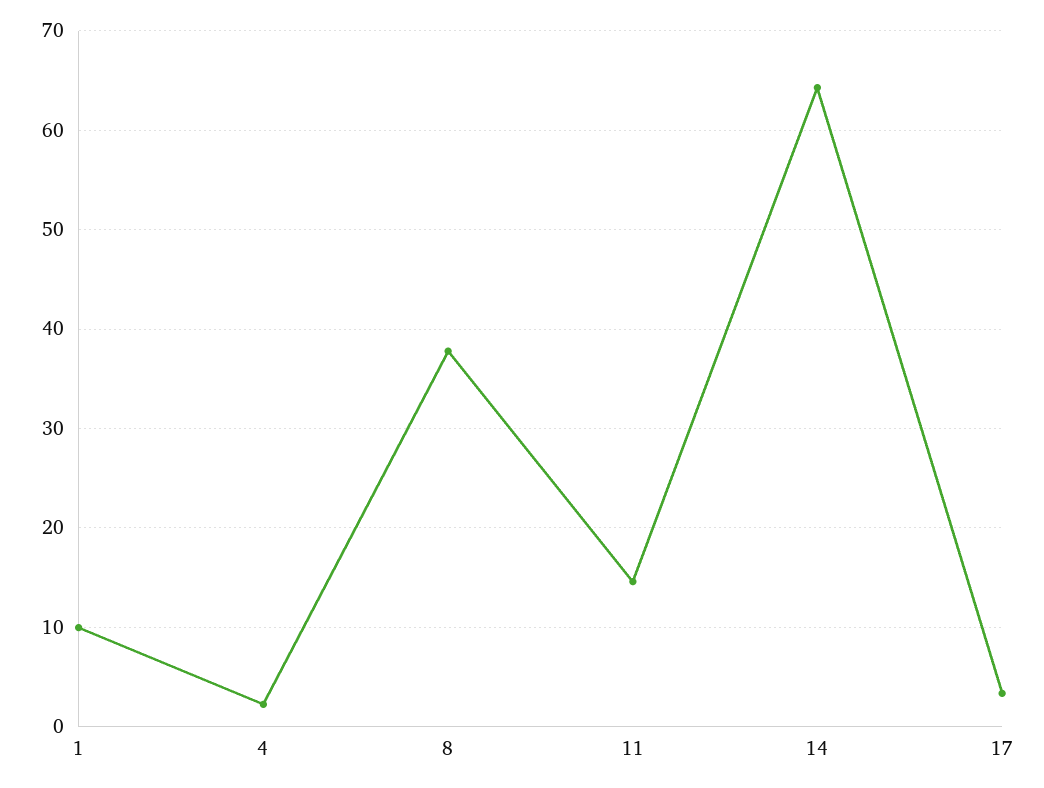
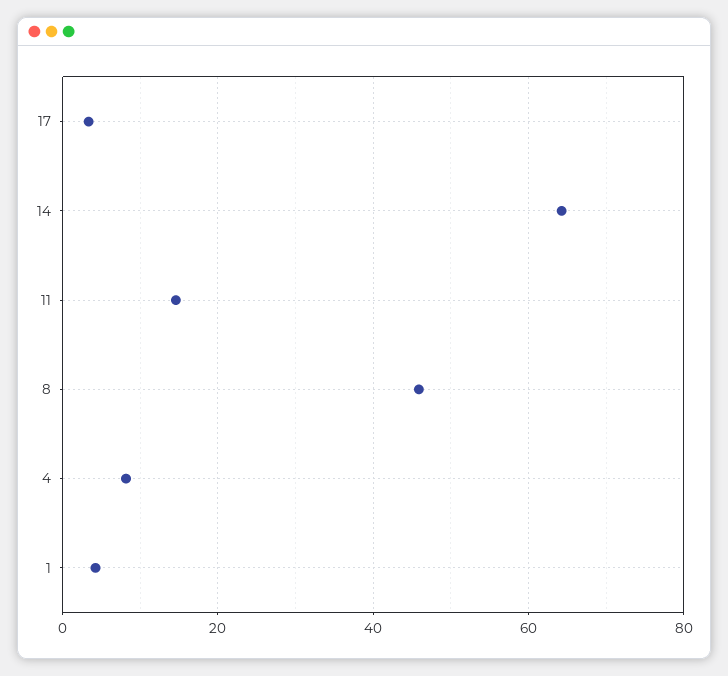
  {
-   "1": 10,
+   "1": 4,
-   "4": 2,
+   "4": 8,
-   "8": 38,
+   "8": 46,
    "11": 15,
    "14": 64,
    "17": 3
  }

